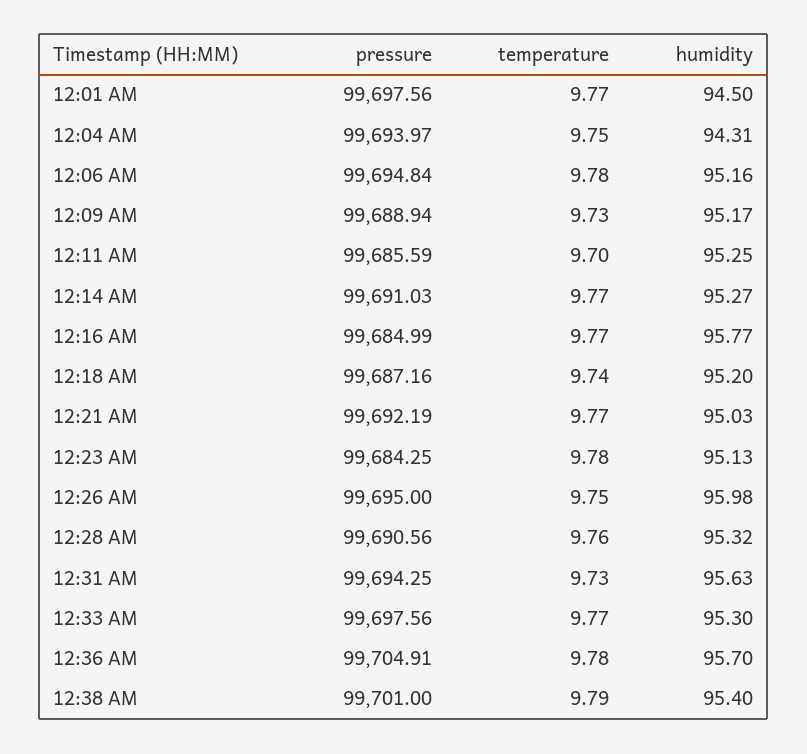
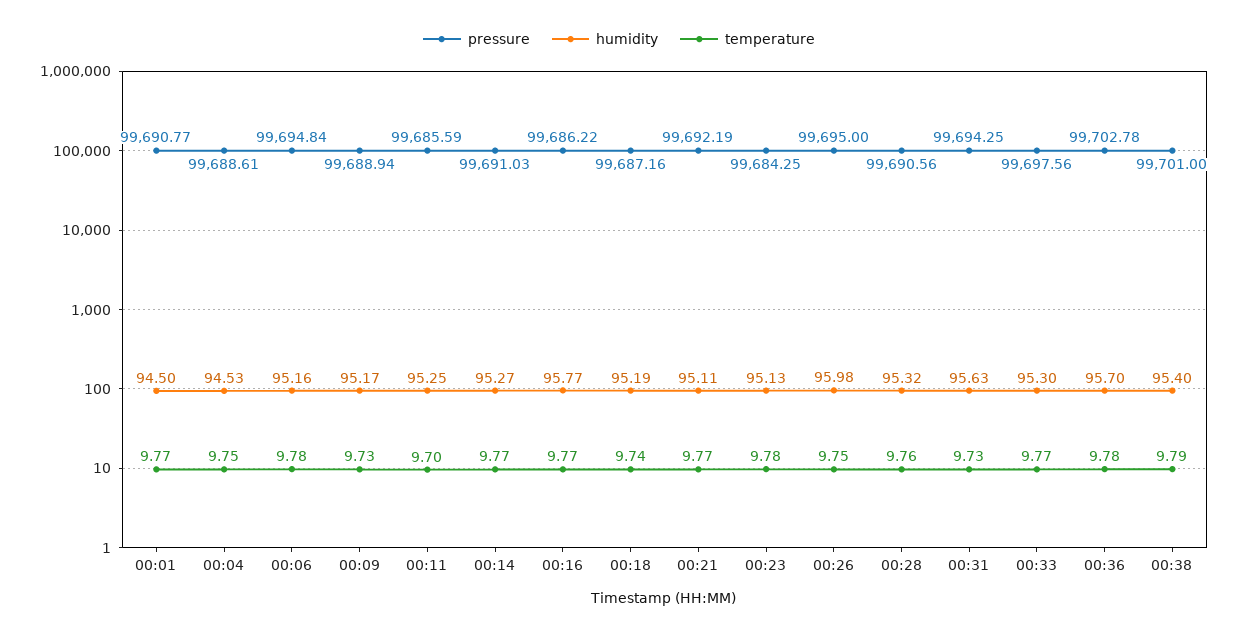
  {
    "pressure": {
-     "12:01 AM": 99697.56,
+     "12:01 AM": 99690.77,
-     "12:04 AM": 99693.97,
+     "12:04 AM": 99688.61,
      "12:06 AM": 99694.84,
      "12:09 AM": 99688.94,
      "12:11 AM": 99685.59,
      "12:14 AM": 99691.03,
-     "12:16 AM": 99684.99,
+     "12:16 AM": 99686.22,
      "12:18 AM": 99687.16,
      "12:21 AM": 99692.19,
      "12:23 AM": 99684.25,
      "12:26 AM": 99695,
      "12:28 AM": 99690.56,
      "12:31 AM": 99694.25,
      "12:33 AM": 99697.56,
-     "12:36 AM": 99704.91,
+     "12:36 AM": 99702.78,
      "12:38 AM": 99701
    },
    "temperature": {
      "12:01 AM": 9.77,
      "12:04 AM": 9.75,
      "12:06 AM": 9.78,
      "12:09 AM": 9.73,
      "12:11 AM": 9.7,
      "12:14 AM": 9.77,
      "12:16 AM": 9.77,
      "12:18 AM": 9.74,
      "12:21 AM": 9.77,
      "12:23 AM": 9.78,
      "12:26 AM": 9.75,
      "12:28 AM": 9.76,
      "12:31 AM": 9.73,
      "12:33 AM": 9.77,
      "12:36 AM": 9.78,
      "12:38 AM": 9.79
    },
    "humidity": {
      "12:01 AM": 94.5,
-     "12:04 AM": 94.31,
+     "12:04 AM": 94.53,
      "12:06 AM": 95.16,
      "12:09 AM": 95.17,
      "12:11 AM": 95.25,
      "12:14 AM": 95.27,
      "12:16 AM": 95.77,
-     "12:18 AM": 95.2,
+     "12:18 AM": 95.19,
-     "12:21 AM": 95.03,
+     "12:21 AM": 95.11,
      "12:23 AM": 95.13,
      "12:26 AM": 95.98,
      "12:28 AM": 95.32,
      "12:31 AM": 95.63,
      "12:33 AM": 95.3,
      "12:36 AM": 95.7,
      "12:38 AM": 95.4
    }
  }

